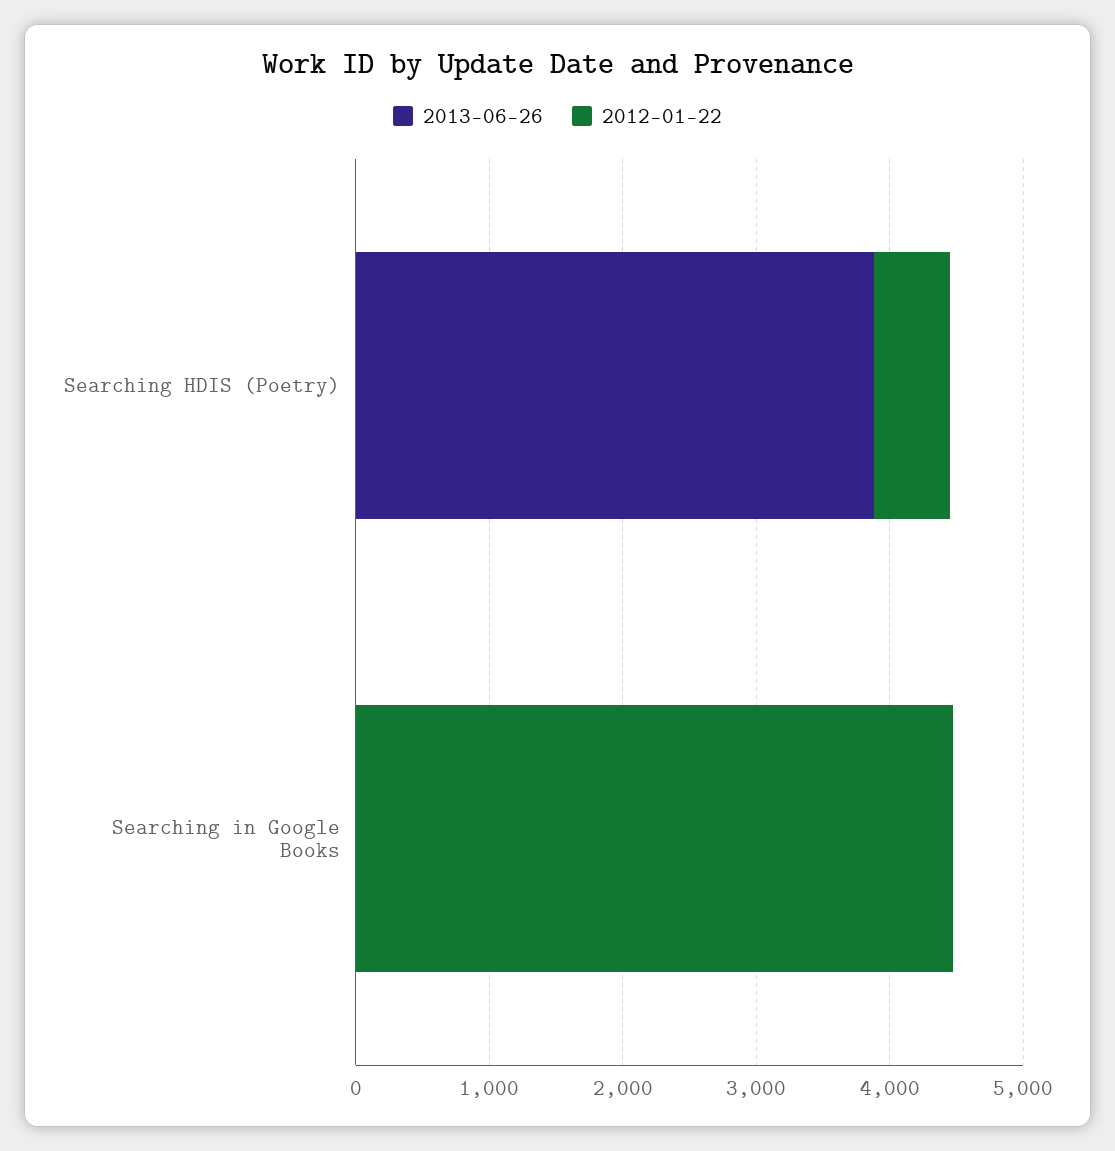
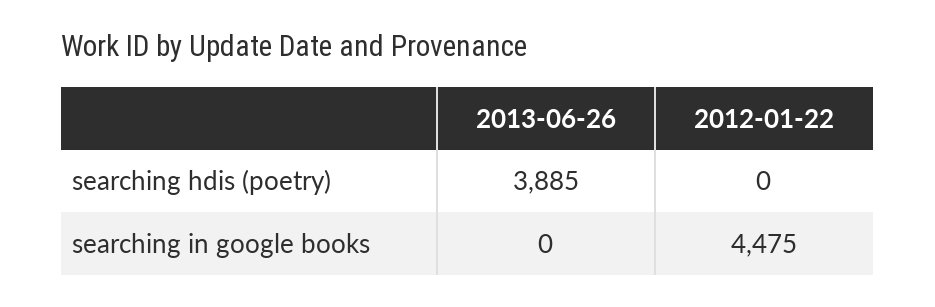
  {
    "2013-06-26": {
      "Searching HDIS (Poetry)": 3885,
      "Searching in Google Books": 0
    },
    "2012-01-22": {
-     "Searching HDIS (Poetry)": 600,
+     "Searching HDIS (Poetry)": 0,
      "Searching in Google Books": 4475
    }
  }

